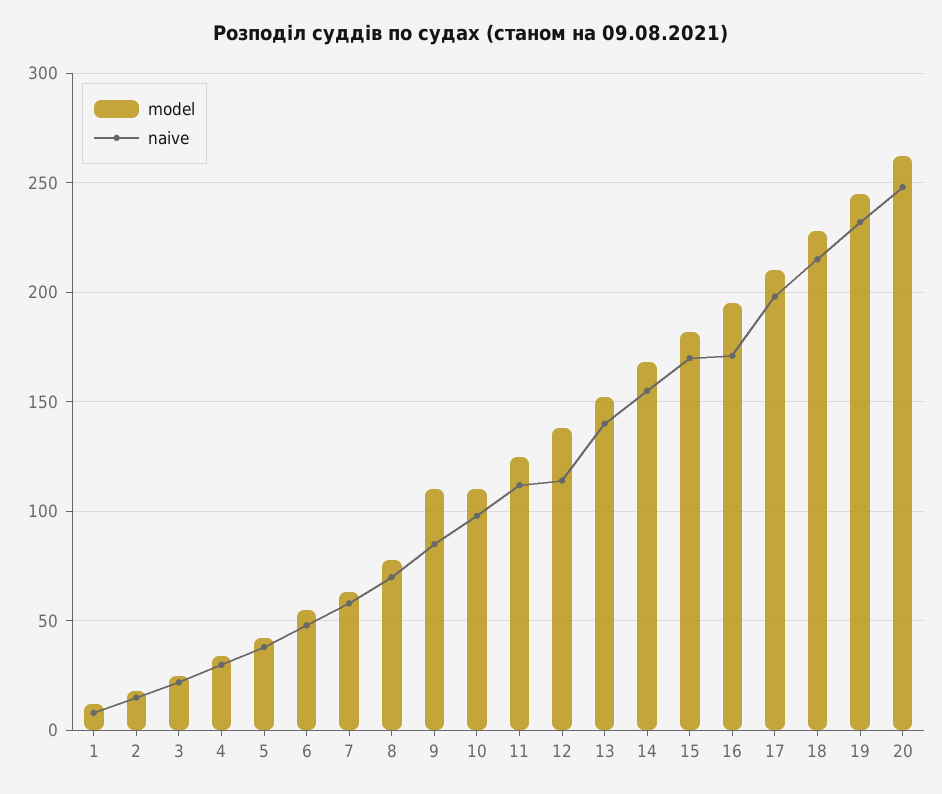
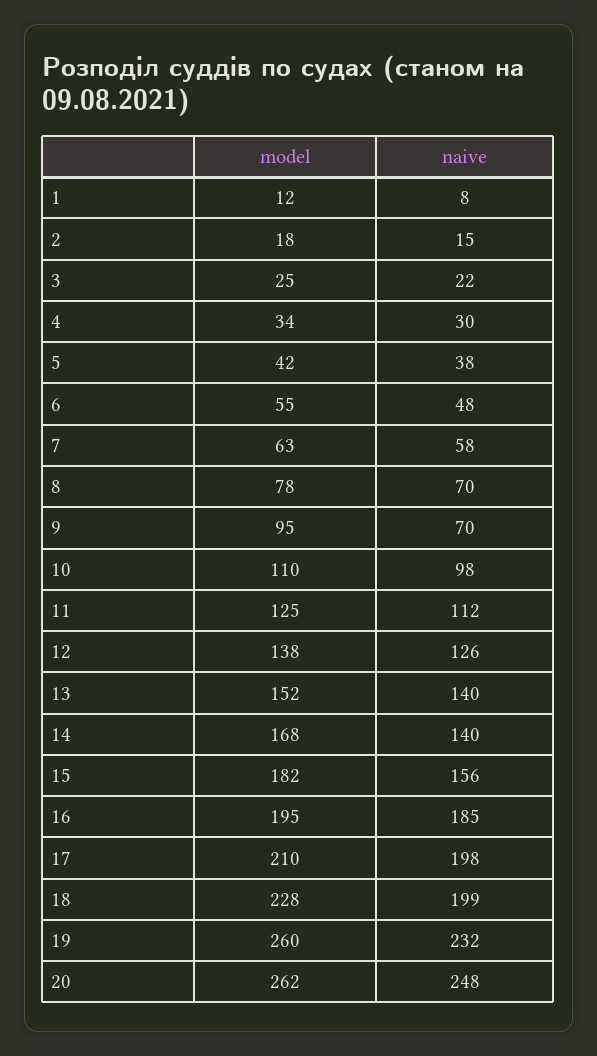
  {
    "model": {
      "1": 12,
      "2": 18,
      "3": 25,
      "4": 34,
      "5": 42,
      "6": 55,
      "7": 63,
      "8": 78,
-     "9": 110,
+     "9": 95,
      "10": 110,
      "11": 125,
      "12": 138,
      "13": 152,
      "14": 168,
      "15": 182,
      "16": 195,
      "17": 210,
      "18": 228,
-     "19": 245,
+     "19": 260,
      "20": 262
    },
    "naive": {
      "1": 8,
      "2": 15,
      "3": 22,
      "4": 30,
      "5": 38,
      "6": 48,
      "7": 58,
      "8": 70,
-     "9": 85,
+     "9": 70,
      "10": 98,
      "11": 112,
-     "12": 115,
+     "12": 126,
      "13": 140,
-     "14": 155,
+     "14": 140,
-     "15": 170,
+     "15": 156,
-     "16": 170,
+     "16": 185,
      "17": 198,
-     "18": 215,
+     "18": 199,
      "19": 232,
      "20": 248
    }
  }

